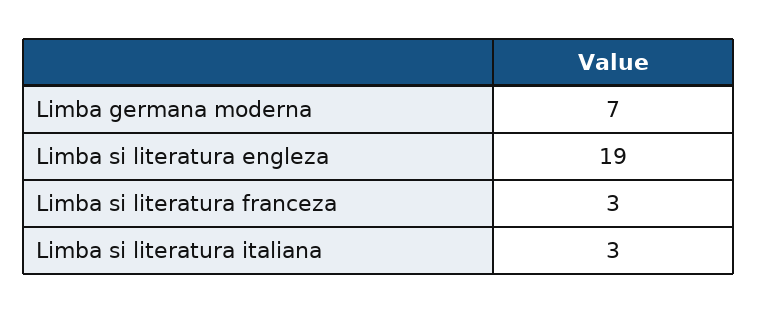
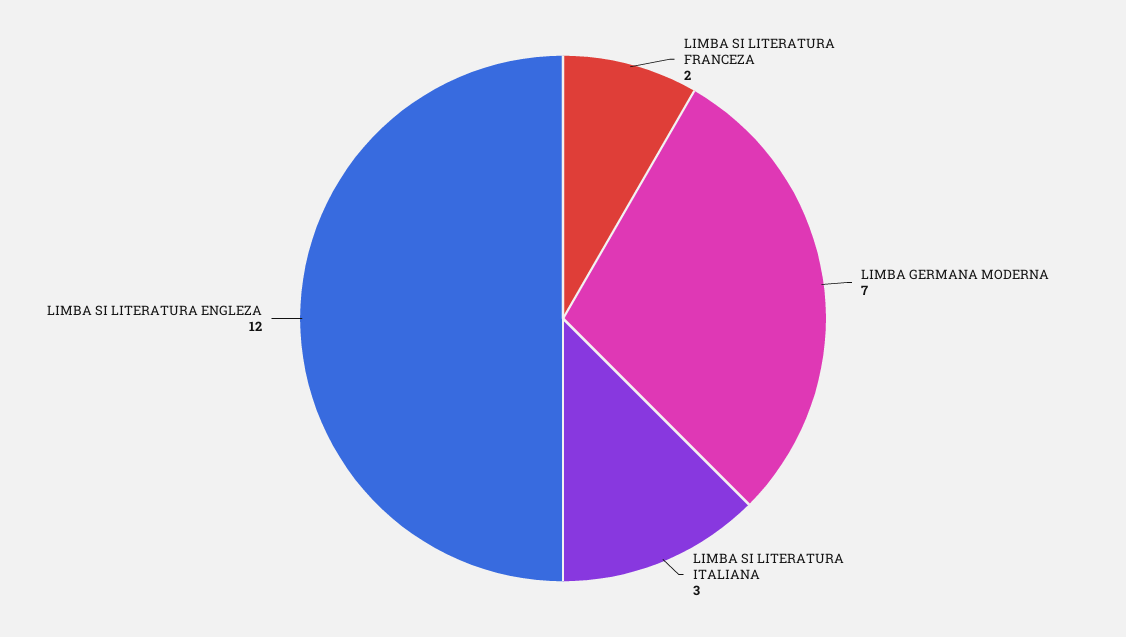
  {
    "Limba germana moderna": 7,
-   "Limba si literatura engleza": 19,
+   "Limba si literatura engleza": 12,
-   "Limba si literatura franceza": 3,
+   "Limba si literatura franceza": 2,
    "Limba si literatura italiana": 3
  }

